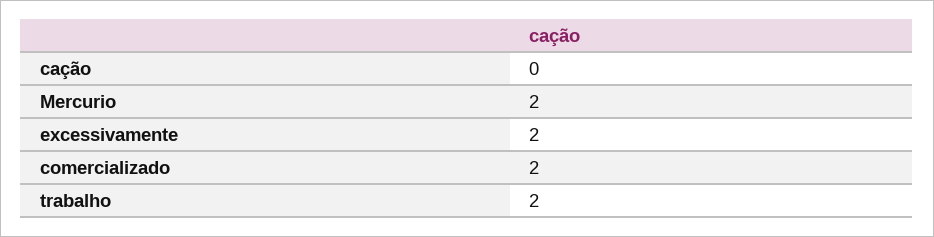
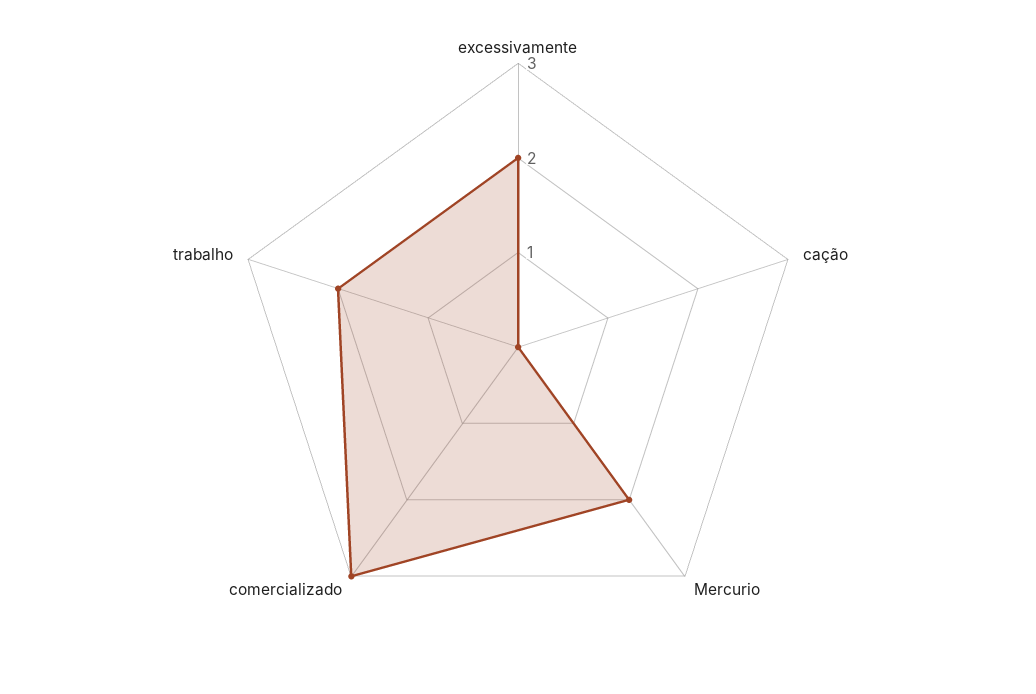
  {
    "cação": 0,
    "Mercurio": 2,
    "excessivamente": 2,
-   "comercializado": 2,
+   "comercializado": 3,
    "trabalho": 2
  }

